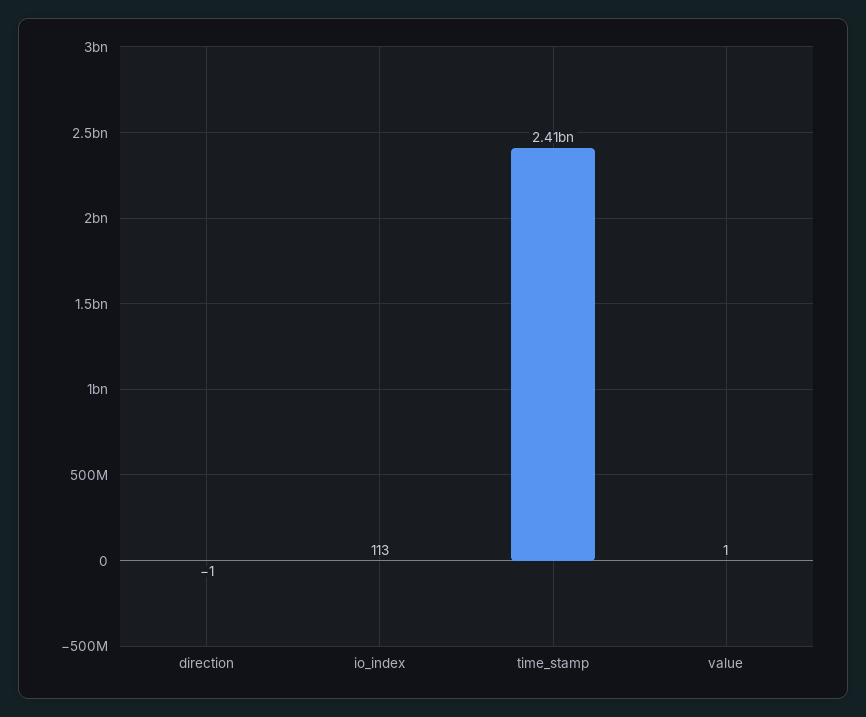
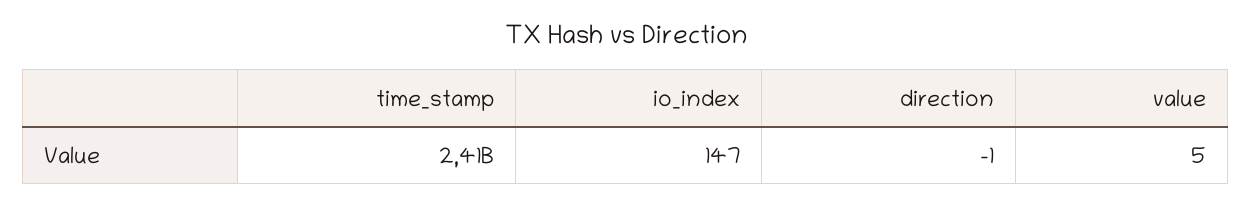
  {
    "direction": -1,
-   "io_index": 113,
+   "io_index": 147,
    "time_stamp": 2410000000,
-   "value": 1
+   "value": 5
  }

